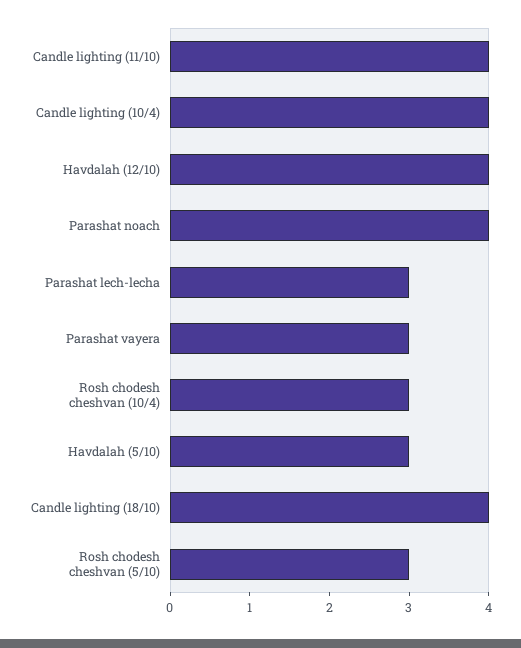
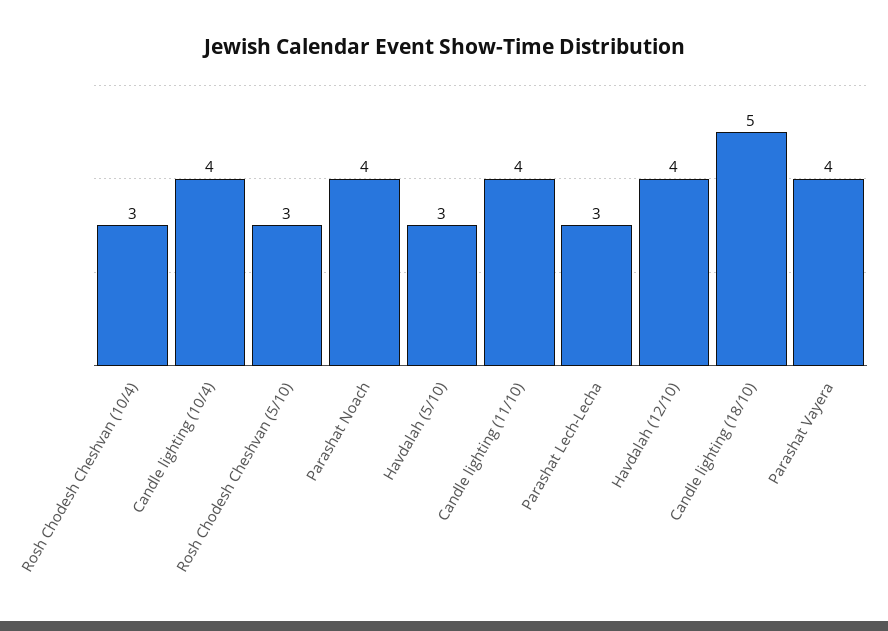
  {
    "Candle lighting (11/10)": 4,
    "Candle lighting (10/4)": 4,
    "Havdalah (12/10)": 4,
    "Parashat noach": 4,
    "Parashat lech-lecha": 3,
-   "Parashat vayera": 3,
+   "Parashat vayera": 4,
    "Rosh chodesh cheshvan (10/4)": 3,
    "Havdalah (5/10)": 3,
-   "Candle lighting (18/10)": 4,
+   "Candle lighting (18/10)": 5,
    "Rosh chodesh cheshvan (5/10)": 3
  }

